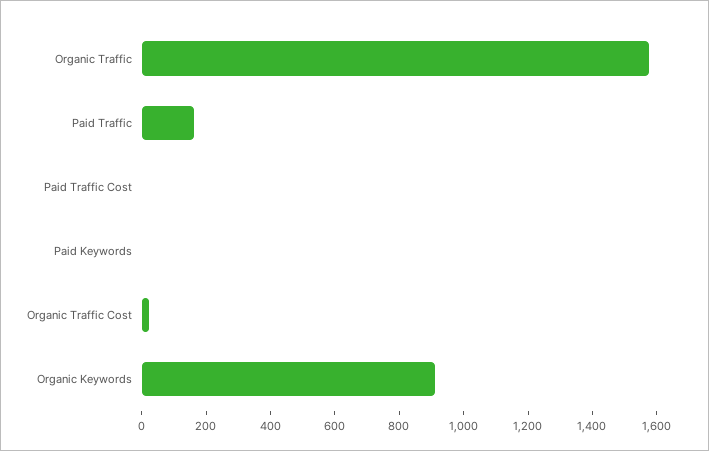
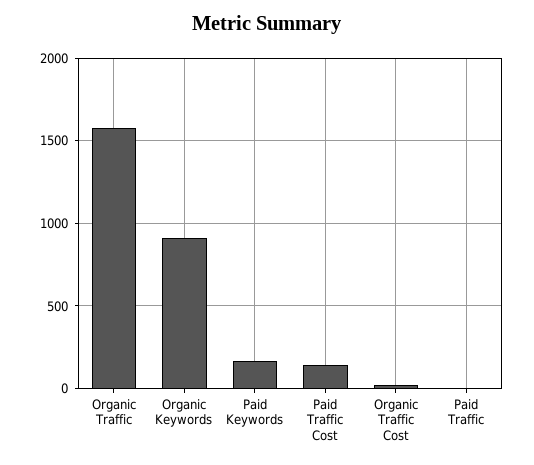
  {
    "Organic Traffic": 1600,
-   "Paid Traffic": 150,
+   "Paid Traffic": 0,
-   "Paid Traffic Cost": 0,
+   "Paid Traffic Cost": 150,
-   "Paid Keywords": 0,
+   "Paid Keywords": 150,
    "Organic Traffic Cost": 0,
    "Organic Keywords": 900
  }

